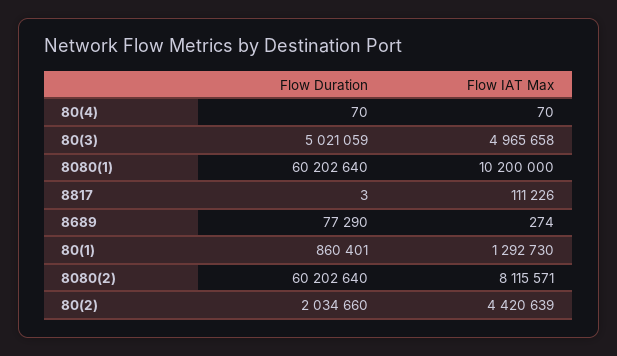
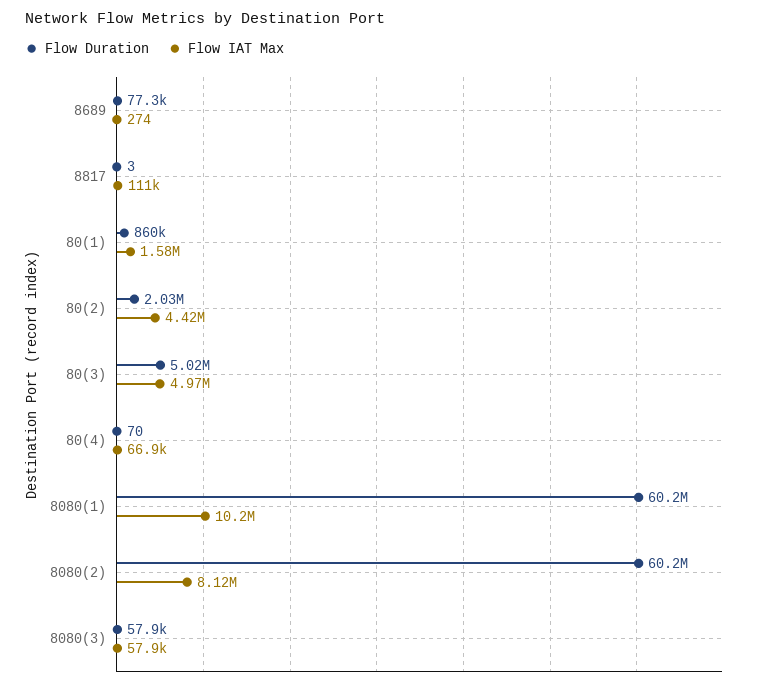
  {
    "Flow Duration": {
      "80(4)": 70,
      "80(3)": 5021059,
      "8080(1)": 60202640,
      "8817": 3,
      "8689": 77290,
      "80(1)": 860401,
      "8080(2)": 60202640,
-     "80(2)": 2034660
+     "80(2)": 2034660,
+     "8080(3)": 57900
    },
    "Flow IAT Max": {
-     "80(4)": 70,
+     "80(4)": 66900,
      "80(3)": 4965658,
      "8080(1)": 10200000,
      "8817": 111226,
      "8689": 274,
-     "80(1)": 1292730,
+     "80(1)": 1580000,
      "8080(2)": 8115571,
-     "80(2)": 4420639
+     "80(2)": 4420639,
+     "8080(3)": 57900
    }
  }

